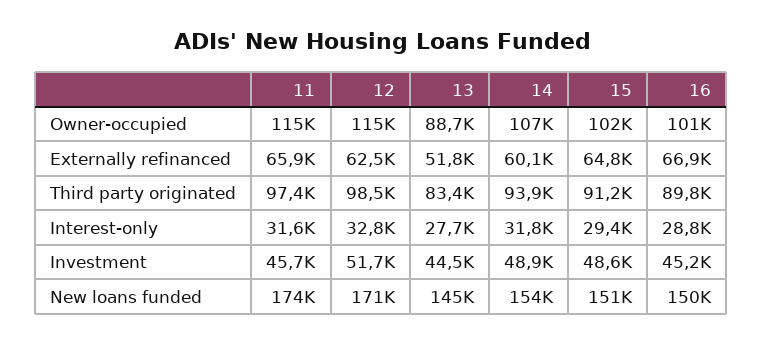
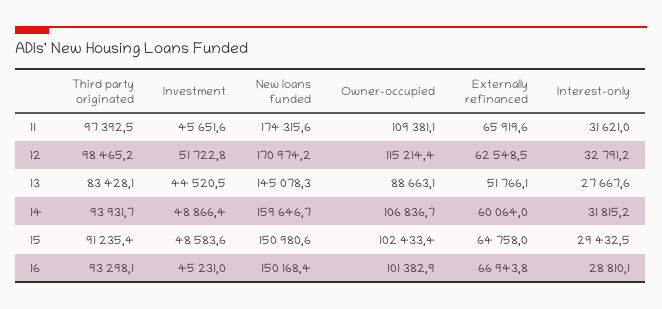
  {
    "11": {
-     "Owner-occupied": 115000,
+     "Owner-occupied": 109381.1,
      "Externally refinanced": 65919.6,
      "Third party originated": 97392.5,
      "Interest-only": 31621,
      "Investment": 45651.6,
      "New loans funded": 174315.6
    },
    "12": {
      "Owner-occupied": 115214.4,
      "Externally refinanced": 62548.5,
      "Third party originated": 98465.2,
      "Interest-only": 32791.2,
      "Investment": 51722.8,
      "New loans funded": 170974.2
    },
    "13": {
      "Owner-occupied": 88663.1,
      "Externally refinanced": 51766.1,
      "Third party originated": 83428.1,
      "Interest-only": 27667.6,
      "Investment": 44520.5,
      "New loans funded": 145078.3
    },
    "14": {
      "Owner-occupied": 106836.7,
      "Externally refinanced": 60064,
      "Third party originated": 93931.7,
      "Interest-only": 31815.2,
      "Investment": 48866.4,
-     "New loans funded": 154000
+     "New loans funded": 159646.7
    },
    "15": {
      "Owner-occupied": 102433.4,
      "Externally refinanced": 64758,
      "Third party originated": 91235.4,
      "Interest-only": 29432.5,
      "Investment": 48583.6,
      "New loans funded": 150980.6
    },
    "16": {
      "Owner-occupied": 101382.9,
      "Externally refinanced": 66943.8,
-     "Third party originated": 89800,
+     "Third party originated": 93298.1,
      "Interest-only": 28810.1,
      "Investment": 45231,
      "New loans funded": 150168.4
    }
  }

